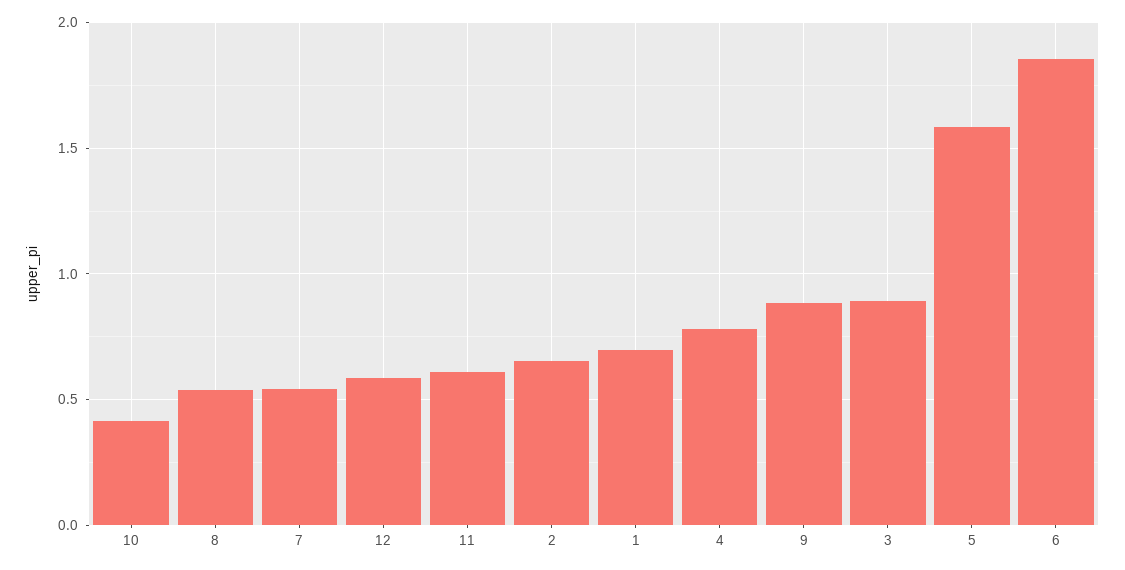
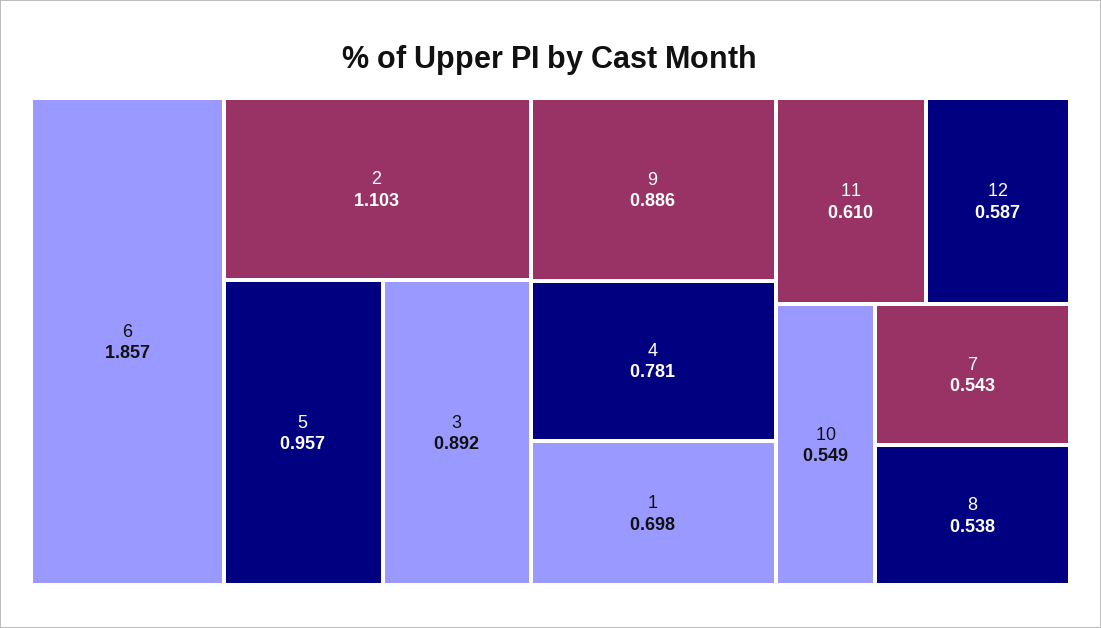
  {
-   "10": 0.4,
+   "10": 0.549,
    "8": 0.538,
    "7": 0.543,
    "12": 0.587,
    "11": 0.61,
-   "2": 0.65,
+   "2": 1.103,
    "1": 0.698,
    "4": 0.781,
    "9": 0.886,
    "3": 0.892,
-   "5": 1.6,
+   "5": 0.957,
    "6": 1.857
  }

